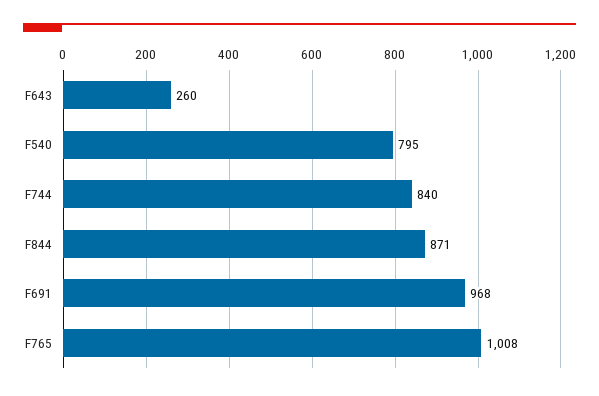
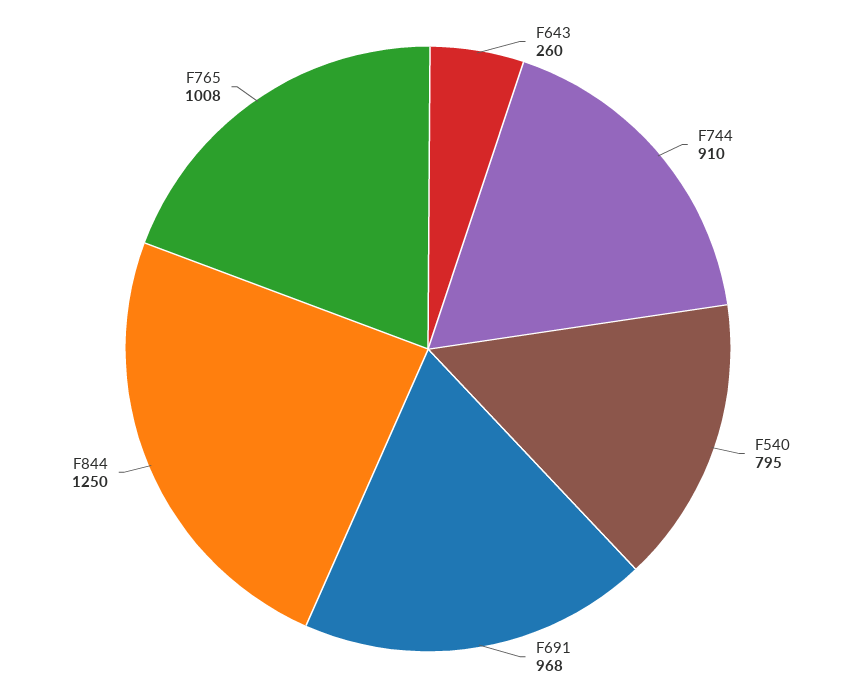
  {
    "F643": 260,
    "F540": 795,
-   "F744": 840,
+   "F744": 910,
-   "F844": 871,
+   "F844": 1250,
    "F691": 968,
    "F765": 1008
  }

